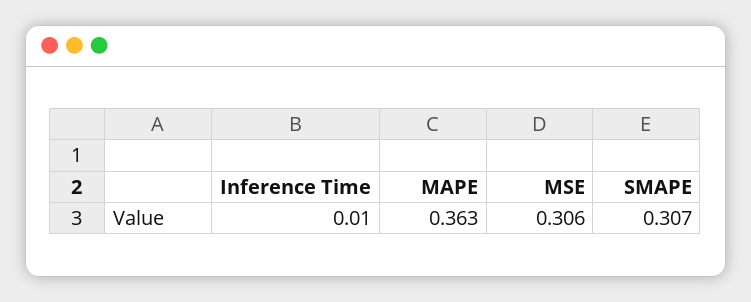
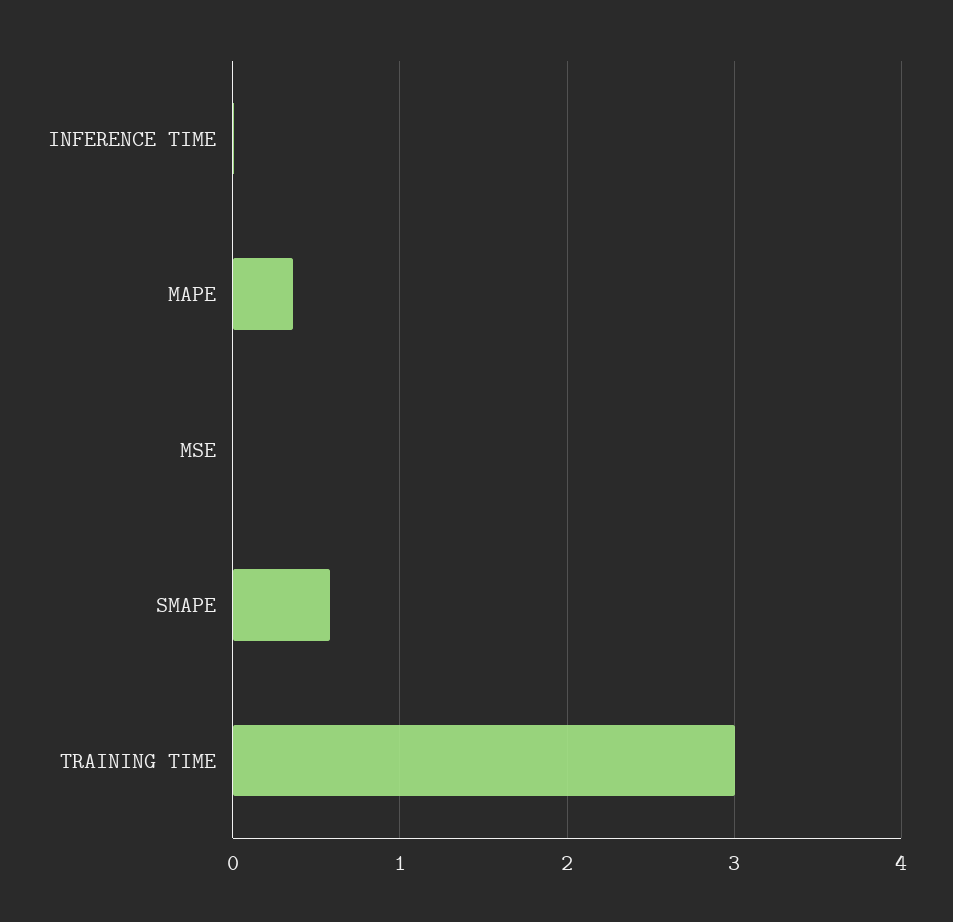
  {
    "Inference Time": 0.01,
    "MAPE": 0.363,
-   "MSE": 0.306,
+   "MSE": 0,
-   "SMAPE": 0.307
+   "SMAPE": 0.6,
+   "TRAINING TIME": 3
  }

